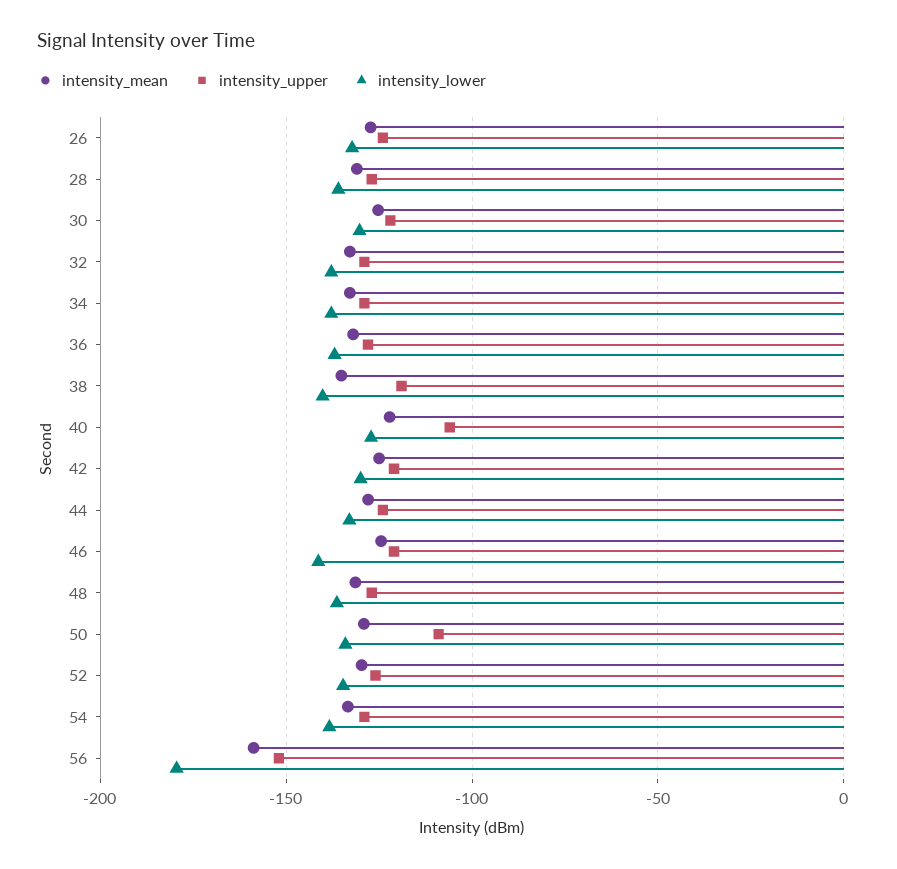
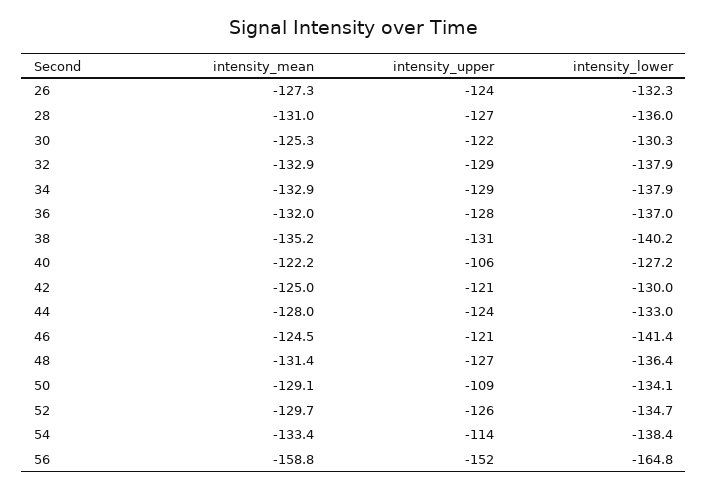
  {
    "intensity_mean": {
      "26": -127.3,
      "28": -131,
      "30": -125.3,
      "32": -132.9,
      "34": -132.9,
      "36": -132,
      "38": -135.2,
      "40": -122.2,
      "42": -125,
      "44": -128,
      "46": -124.5,
      "48": -131.4,
      "50": -129.1,
      "52": -129.7,
      "54": -133.4,
      "56": -158.8
    },
    "intensity_upper": {
      "26": -124,
      "28": -127,
      "30": -122,
      "32": -129,
      "34": -129,
      "36": -128,
-     "38": -120,
+     "38": -131,
      "40": -106,
      "42": -121,
      "44": -124,
      "46": -121,
      "48": -127,
      "50": -109,
      "52": -126,
-     "54": -130,
+     "54": -114,
      "56": -152
    },
    "intensity_lower": {
      "26": -132.3,
      "28": -136,
      "30": -130.3,
      "32": -137.9,
      "34": -137.9,
      "36": -137,
      "38": -140.2,
      "40": -127.2,
      "42": -130,
      "44": -133,
      "46": -141.4,
      "48": -136.4,
      "50": -134.1,
      "52": -134.7,
      "54": -138.4,
-     "56": -180
+     "56": -164.8
    }
  }

